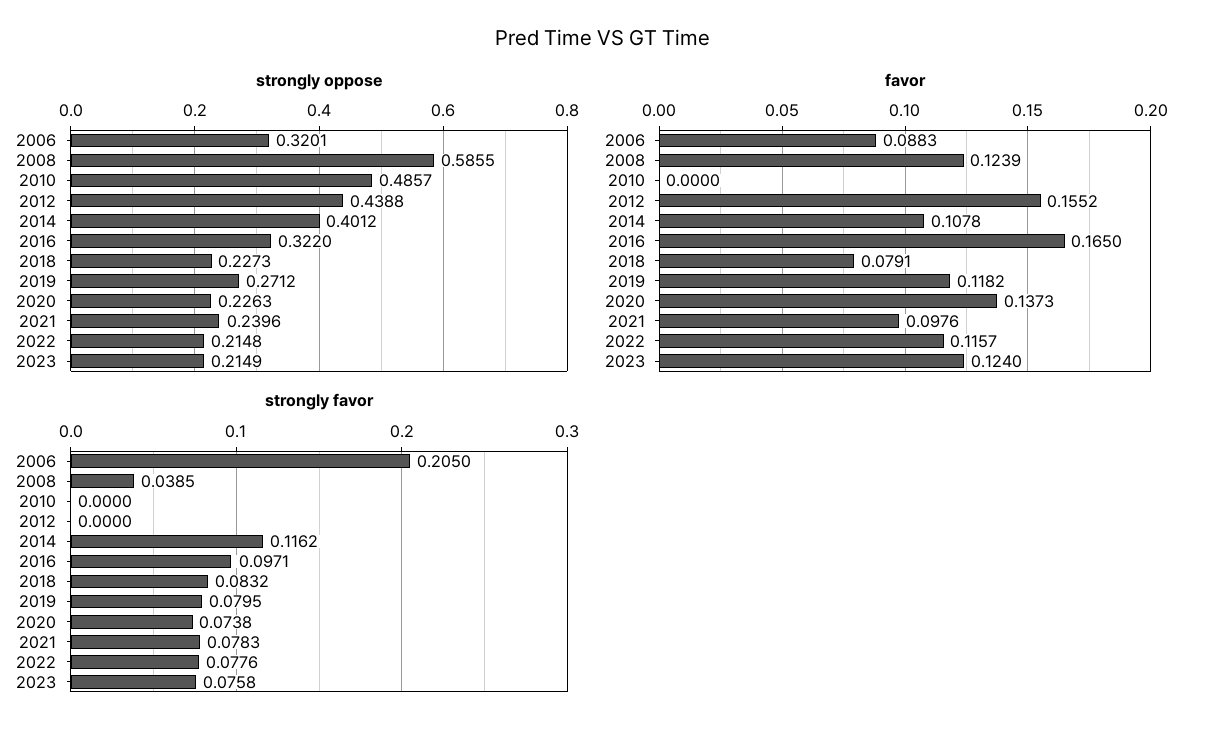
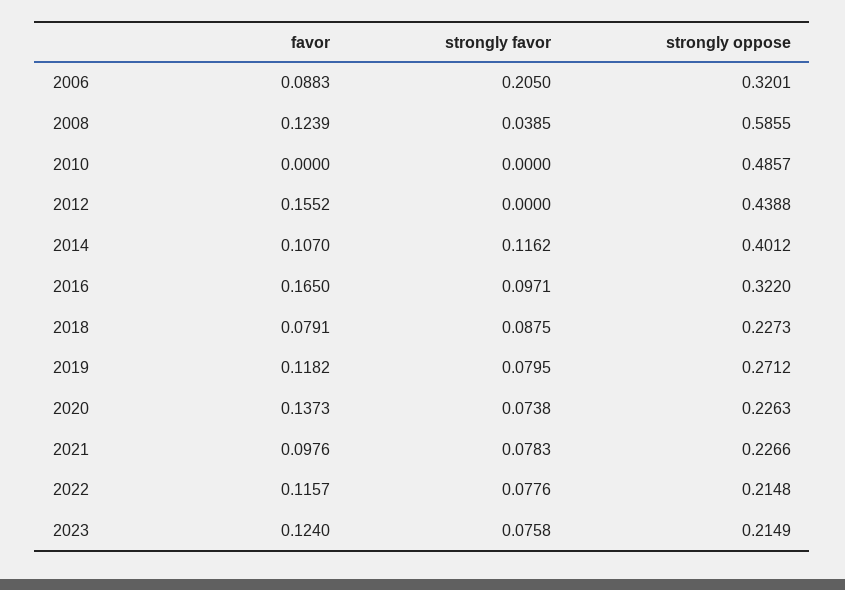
  {
    "strongly oppose": {
      "2006": 0.3201,
      "2008": 0.5855,
      "2010": 0.4857,
      "2012": 0.4388,
      "2014": 0.4012,
      "2016": 0.322,
      "2018": 0.2273,
      "2019": 0.2712,
      "2020": 0.2263,
-     "2021": 0.2396,
+     "2021": 0.2266,
      "2022": 0.2148,
      "2023": 0.2149
    },
    "favor": {
      "2006": 0.0883,
      "2008": 0.1239,
      "2010": 0,
      "2012": 0.1552,
-     "2014": 0.1078,
+     "2014": 0.107,
      "2016": 0.165,
      "2018": 0.0791,
      "2019": 0.1182,
      "2020": 0.1373,
      "2021": 0.0976,
      "2022": 0.1157,
      "2023": 0.124
    },
    "strongly favor": {
      "2006": 0.205,
      "2008": 0.0385,
      "2010": 0,
      "2012": 0,
      "2014": 0.1162,
      "2016": 0.0971,
-     "2018": 0.0832,
+     "2018": 0.0875,
      "2019": 0.0795,
      "2020": 0.0738,
      "2021": 0.0783,
      "2022": 0.0776,
      "2023": 0.0758
    }
  }

